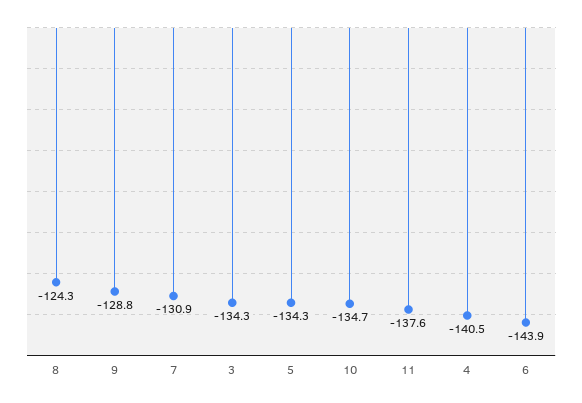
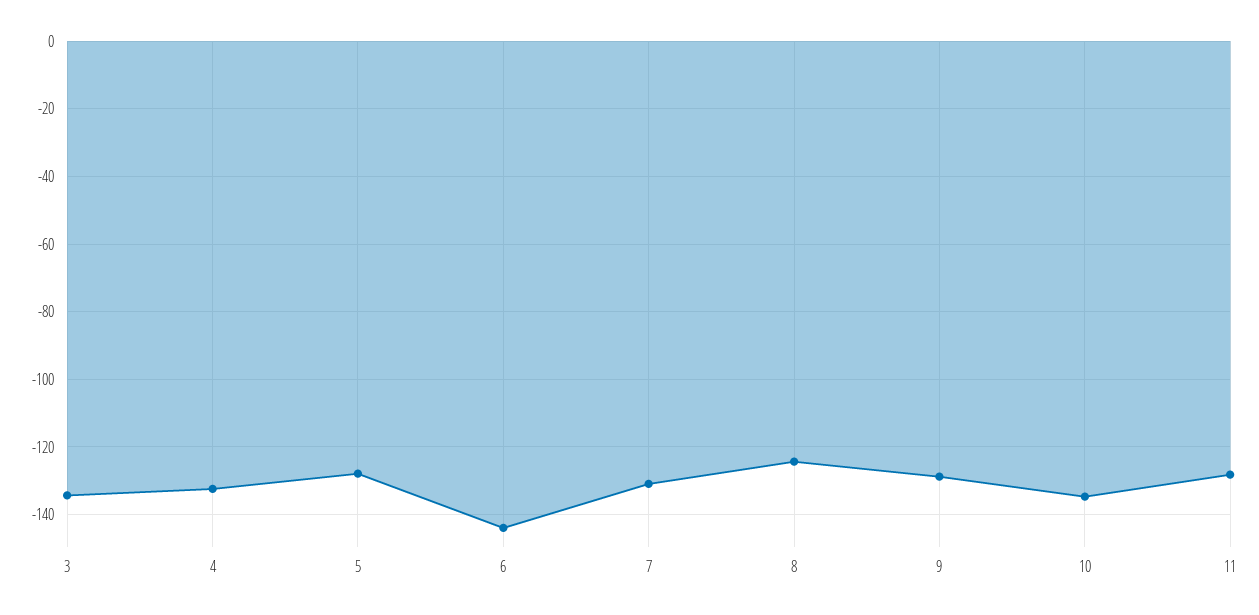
  {
    "8": -124.3,
    "9": -128.8,
    "7": -130.9,
    "3": -134.3,
-   "5": -134.3,
+   "5": -128,
    "10": -134.7,
-   "11": -137.6,
+   "11": -128,
-   "4": -140.5,
+   "4": -132,
    "6": -143.9
  }

